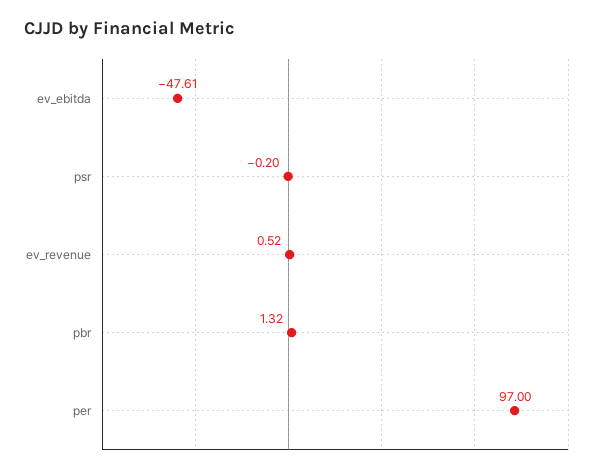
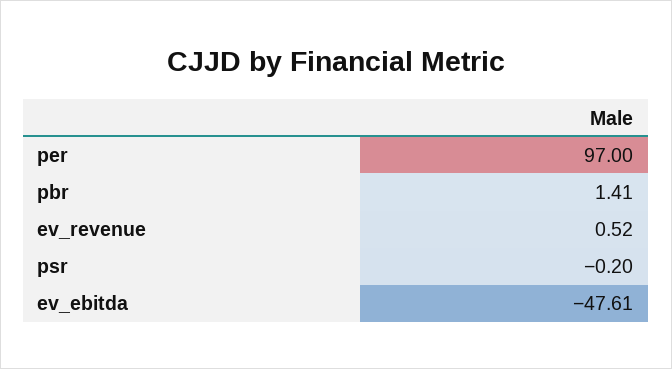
  {
    "ev_ebitda": -47.61,
    "psr": -0.2,
    "ev_revenue": 0.52,
-   "pbr": 1.32,
+   "pbr": 1.41,
    "per": 97
  }

